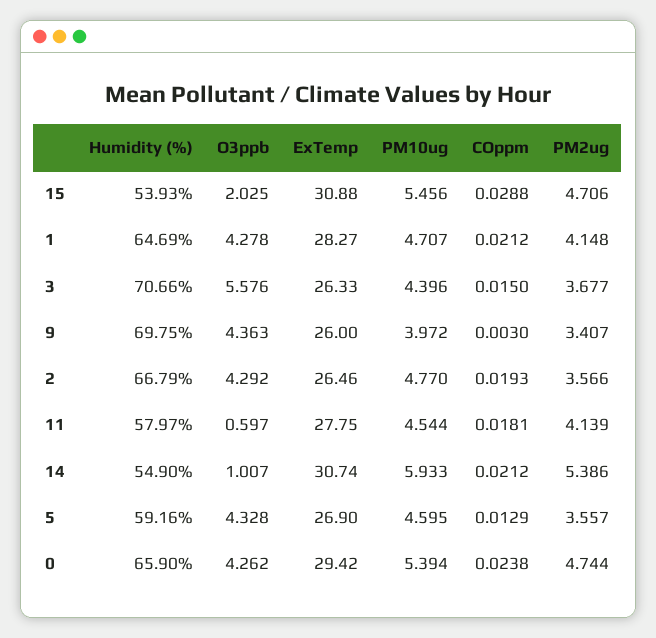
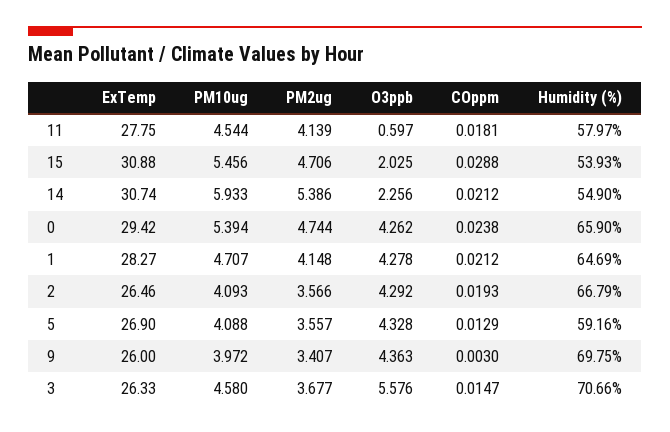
  {
    "Humidity (%)": {
      "15": 53.93,
      "1": 64.69,
      "3": 70.66,
      "9": 69.75,
      "2": 66.79,
      "11": 57.97,
      "14": 54.9,
      "5": 59.16,
      "0": 65.9
    },
    "O3ppb": {
      "15": 2.025,
      "1": 4.278,
      "3": 5.576,
      "9": 4.363,
      "2": 4.292,
      "11": 0.597,
-     "14": 1.007,
+     "14": 2.256,
      "5": 4.328,
      "0": 4.262
    },
    "ExTemp": {
      "15": 30.88,
      "1": 28.27,
      "3": 26.33,
      "9": 26,
      "2": 26.46,
      "11": 27.75,
      "14": 30.74,
      "5": 26.9,
      "0": 29.42
    },
    "PM10ug": {
      "15": 5.456,
      "1": 4.707,
-     "3": 4.396,
+     "3": 4.58,
      "9": 3.972,
-     "2": 4.77,
+     "2": 4.093,
      "11": 4.544,
      "14": 5.933,
-     "5": 4.595,
+     "5": 4.088,
      "0": 5.394
    },
    "COppm": {
      "15": 0.0288,
      "1": 0.0212,
-     "3": 0.015,
+     "3": 0.0147,
      "9": 0.003,
      "2": 0.0193,
      "11": 0.0181,
      "14": 0.0212,
      "5": 0.0129,
      "0": 0.0238
    },
    "PM2ug": {
      "15": 4.706,
      "1": 4.148,
      "3": 3.677,
      "9": 3.407,
      "2": 3.566,
      "11": 4.139,
      "14": 5.386,
      "5": 3.557,
      "0": 4.744
    }
  }

